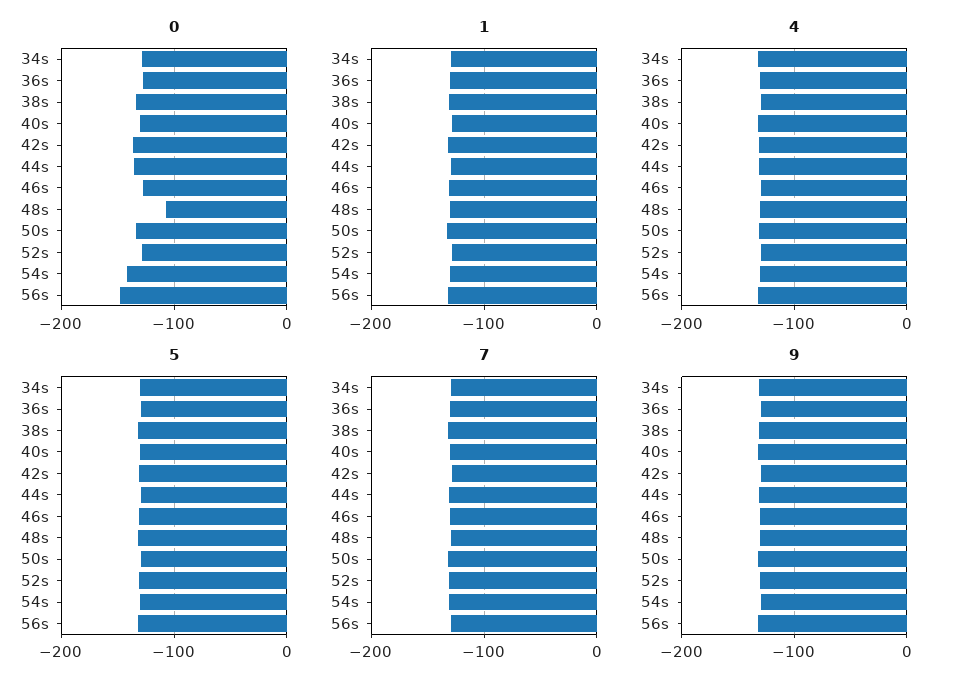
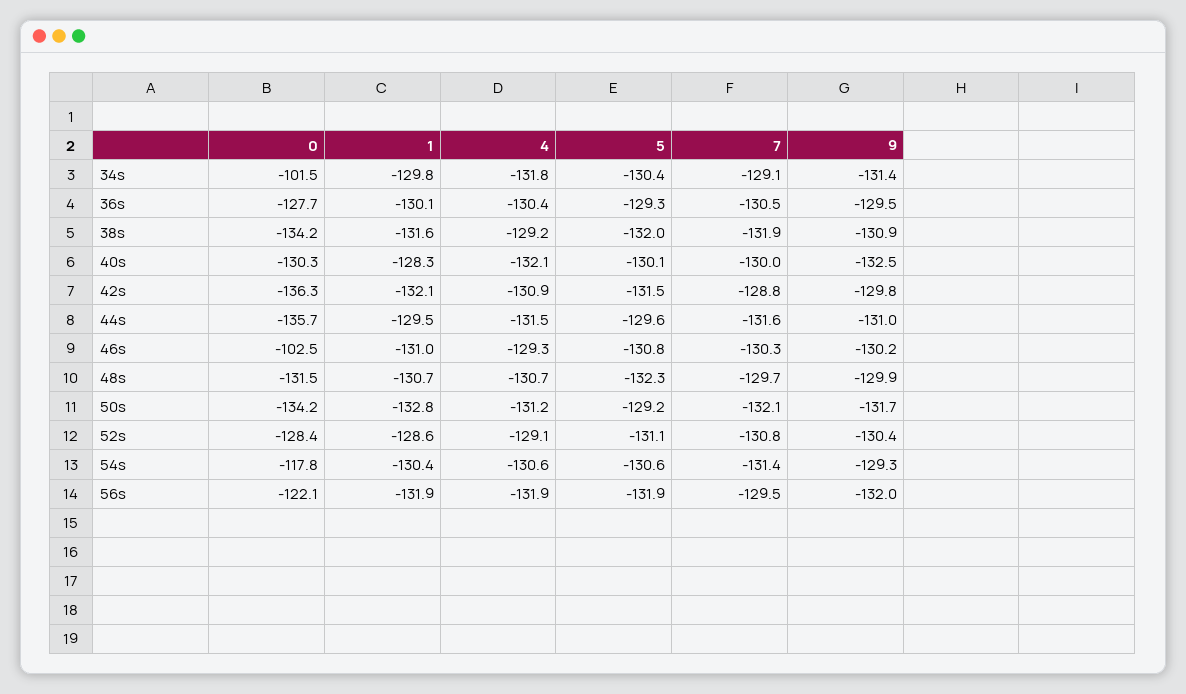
  {
    "0": {
-     "34s": -130,
+     "34s": -101.5,
      "36s": -127.7,
      "38s": -134.2,
      "40s": -130.3,
      "42s": -136.3,
      "44s": -135.7,
-     "46s": -130,
+     "46s": -102.5,
-     "48s": -110,
+     "48s": -131.5,
      "50s": -134.2,
      "52s": -128.4,
-     "54s": -140,
+     "54s": -117.8,
-     "56s": -150
+     "56s": -122.1
    },
    "1": {
      "34s": -129.8,
      "36s": -130.1,
      "38s": -131.6,
      "40s": -128.3,
      "42s": -132.1,
      "44s": -129.5,
      "46s": -131,
      "48s": -130.7,
      "50s": -132.8,
      "52s": -128.6,
      "54s": -130.4,
      "56s": -131.9
    },
    "4": {
      "34s": -131.8,
      "36s": -130.4,
      "38s": -129.2,
      "40s": -132.1,
      "42s": -130.9,
      "44s": -131.5,
      "46s": -129.3,
      "48s": -130.7,
      "50s": -131.2,
      "52s": -129.1,
      "54s": -130.6,
      "56s": -131.9
    },
    "5": {
      "34s": -130.4,
      "36s": -129.3,
      "38s": -132,
      "40s": -130.1,
      "42s": -131.5,
      "44s": -129.6,
      "46s": -130.8,
      "48s": -132.3,
      "50s": -129.2,
      "52s": -131.1,
      "54s": -130.6,
      "56s": -131.9
    },
    "7": {
      "34s": -129.1,
      "36s": -130.5,
      "38s": -131.9,
      "40s": -130,
      "42s": -128.8,
      "44s": -131.6,
      "46s": -130.3,
      "48s": -129.7,
      "50s": -132.1,
      "52s": -130.8,
      "54s": -131.4,
      "56s": -129.5
    },
    "9": {
      "34s": -131.4,
      "36s": -129.5,
      "38s": -130.9,
      "40s": -132.5,
      "42s": -129.8,
      "44s": -131,
      "46s": -130.2,
      "48s": -129.9,
      "50s": -131.7,
      "52s": -130.4,
      "54s": -129.3,
      "56s": -132
    }
  }

